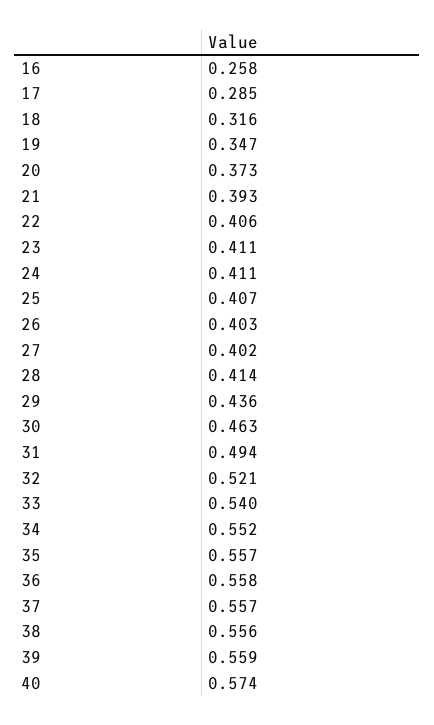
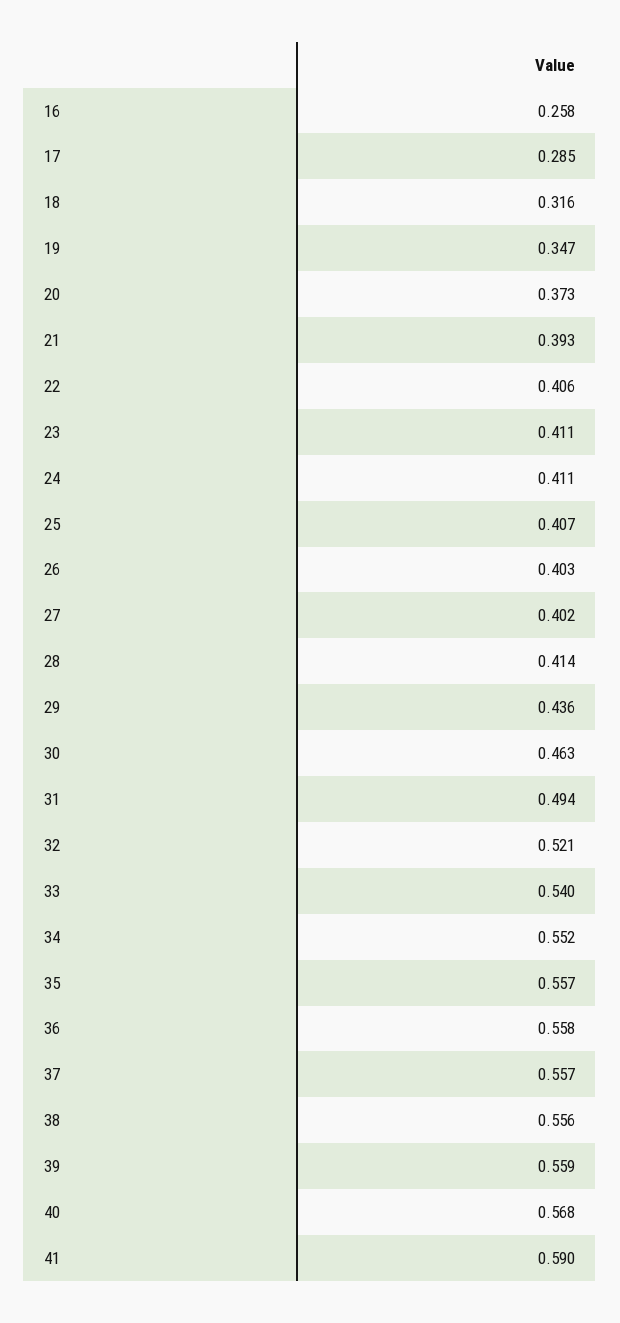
  {
    "16": 0.258,
    "17": 0.285,
    "18": 0.316,
    "19": 0.347,
    "20": 0.373,
    "21": 0.393,
    "22": 0.406,
    "23": 0.411,
    "24": 0.411,
    "25": 0.407,
    "26": 0.403,
    "27": 0.402,
    "28": 0.414,
    "29": 0.436,
    "30": 0.463,
    "31": 0.494,
    "32": 0.521,
    "33": 0.54,
    "34": 0.552,
    "35": 0.557,
    "36": 0.558,
    "37": 0.557,
    "38": 0.556,
    "39": 0.559,
-   "40": 0.574
+   "40": 0.568,
+   "41": 0.59
  }

